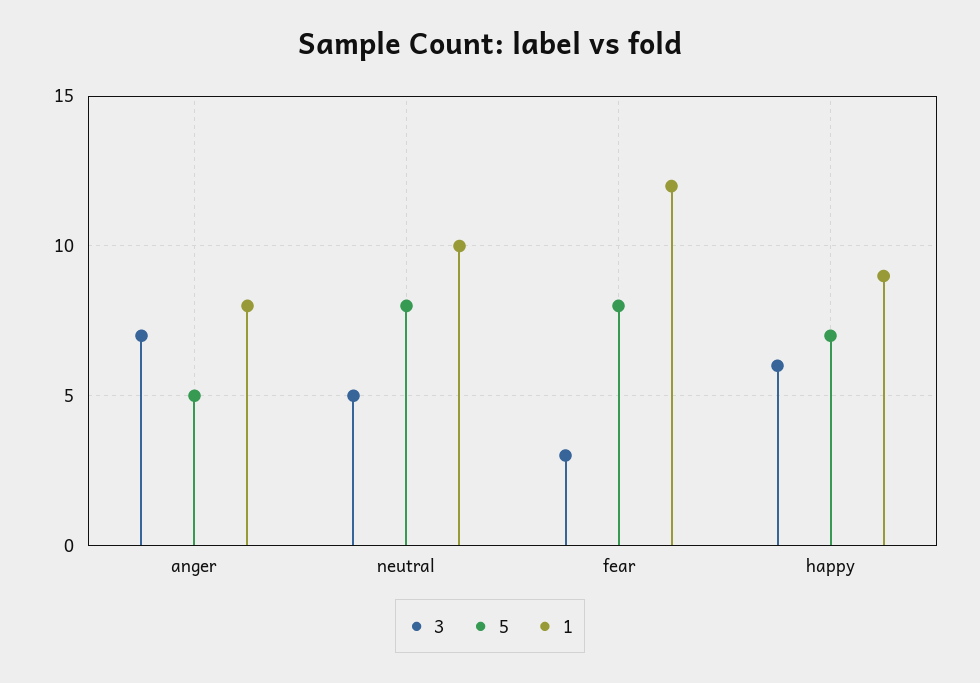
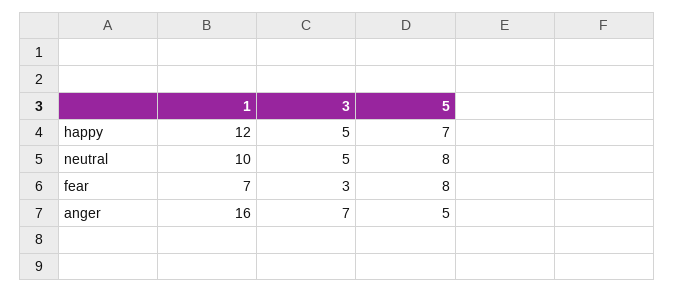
  {
    "3": {
      "anger": 7,
      "neutral": 5,
      "fear": 3,
-     "happy": 6
+     "happy": 5
    },
    "5": {
      "anger": 5,
      "neutral": 8,
      "fear": 8,
      "happy": 7
    },
    "1": {
-     "anger": 8,
+     "anger": 16,
      "neutral": 10,
-     "fear": 12,
+     "fear": 7,
-     "happy": 9
+     "happy": 12
    }
  }

